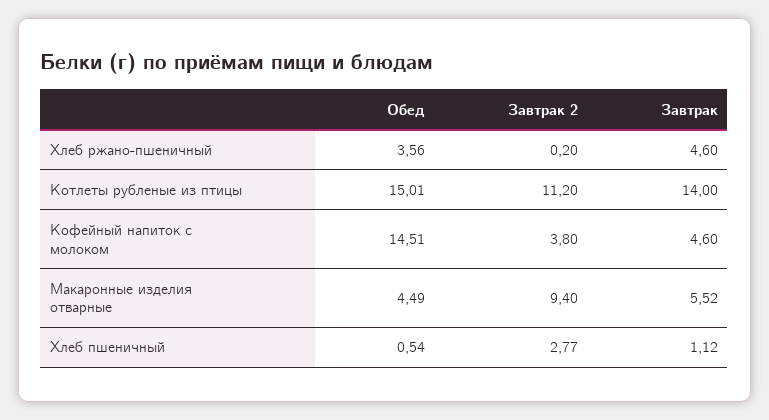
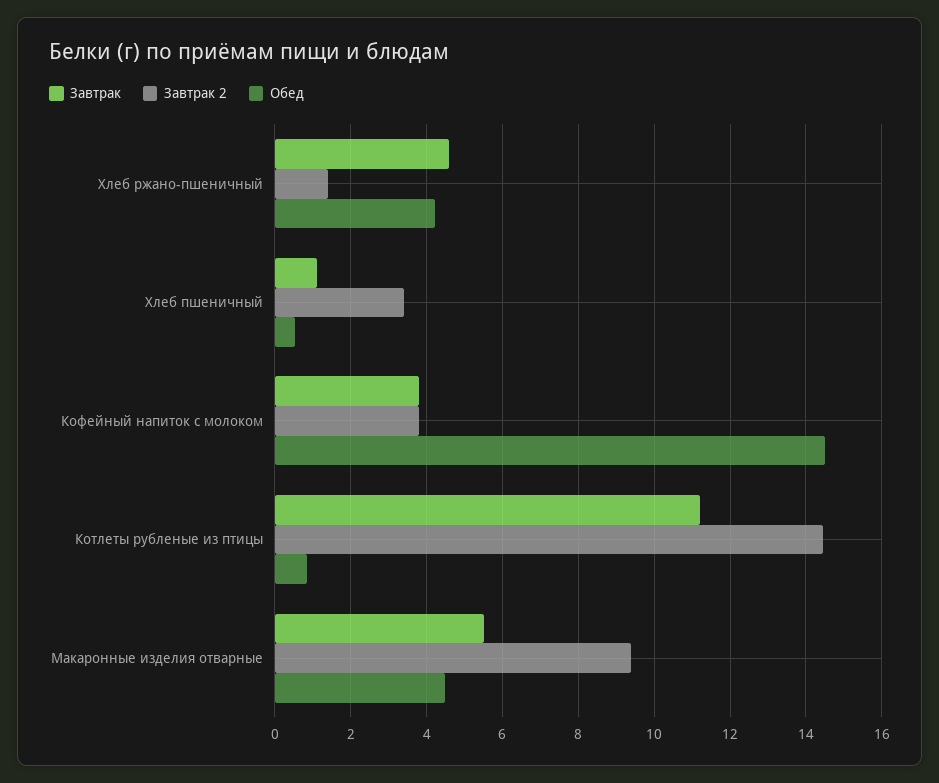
  {
    "Обед": {
-     "Хлеб ржано-пшеничный": 3.56,
+     "Хлеб ржано-пшеничный": 4.2,
-     "Котлеты рубленые из птицы": 15.01,
+     "Котлеты рубленые из птицы": 0.8,
      "Кофейный напиток с молоком": 14.51,
      "Макаронные изделия отварные": 4.49,
      "Хлеб пшеничный": 0.54
    },
    "Завтрак 2": {
-     "Хлеб ржано-пшеничный": 0.2,
+     "Хлеб ржано-пшеничный": 1.4,
-     "Котлеты рубленые из птицы": 11.2,
+     "Котлеты рубленые из птицы": 14.4,
      "Кофейный напиток с молоком": 3.8,
      "Макаронные изделия отварные": 9.4,
-     "Хлеб пшеничный": 2.77
+     "Хлеб пшеничный": 3.4
    },
    "Завтрак": {
      "Хлеб ржано-пшеничный": 4.6,
-     "Котлеты рубленые из птицы": 14,
+     "Котлеты рубленые из птицы": 11.2,
-     "Кофейный напиток с молоком": 4.6,
+     "Кофейный напиток с молоком": 3.8,
      "Макаронные изделия отварные": 5.52,
      "Хлеб пшеничный": 1.12
    }
  }

